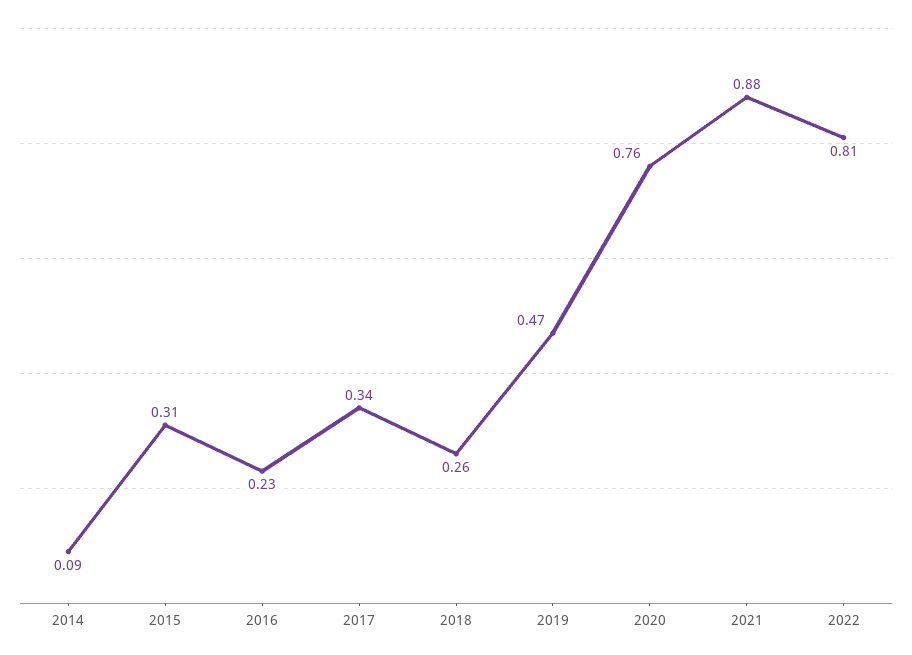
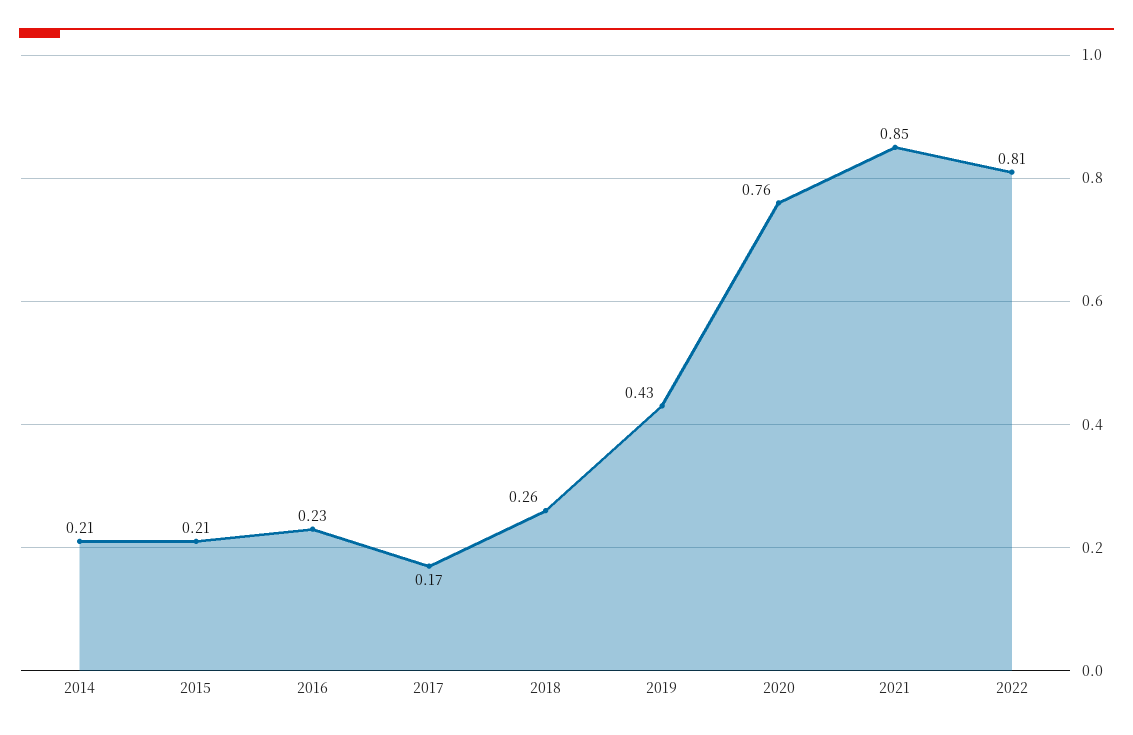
  {
-   "2014": 0.09,
+   "2014": 0.21,
-   "2015": 0.31,
+   "2015": 0.21,
    "2016": 0.23,
-   "2017": 0.34,
+   "2017": 0.17,
    "2018": 0.26,
-   "2019": 0.47,
+   "2019": 0.43,
    "2020": 0.76,
-   "2021": 0.88,
+   "2021": 0.85,
    "2022": 0.81
  }

